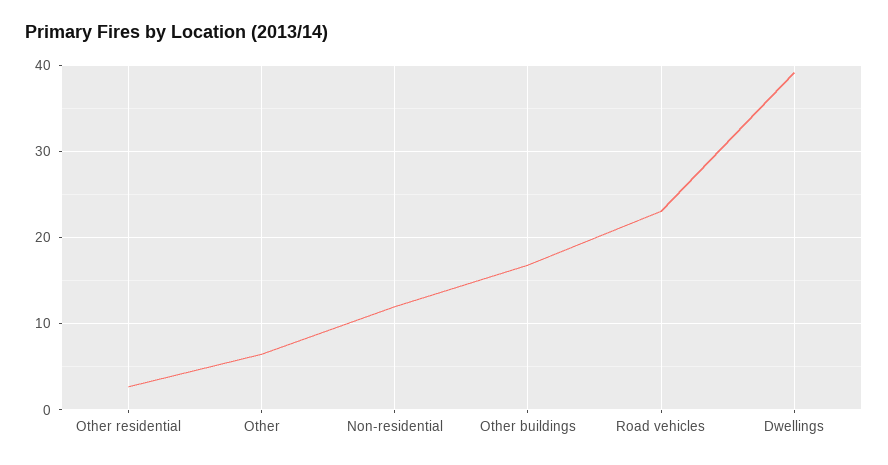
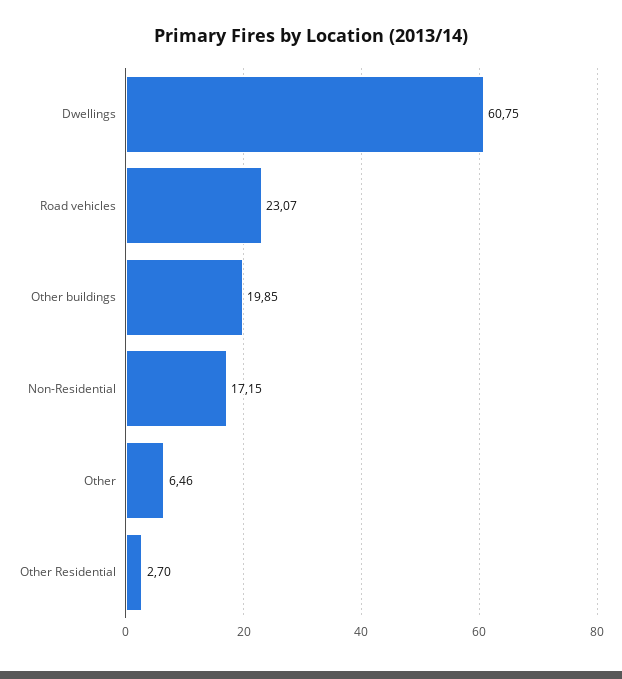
  {
    "Other residential": 2.7,
    "Other": 6.46,
-   "Non-residential": 12,
+   "Non-residential": 17.15,
-   "Other buildings": 17,
+   "Other buildings": 19.85,
    "Road vehicles": 23.07,
-   "Dwellings": 39
+   "Dwellings": 60.75
  }

